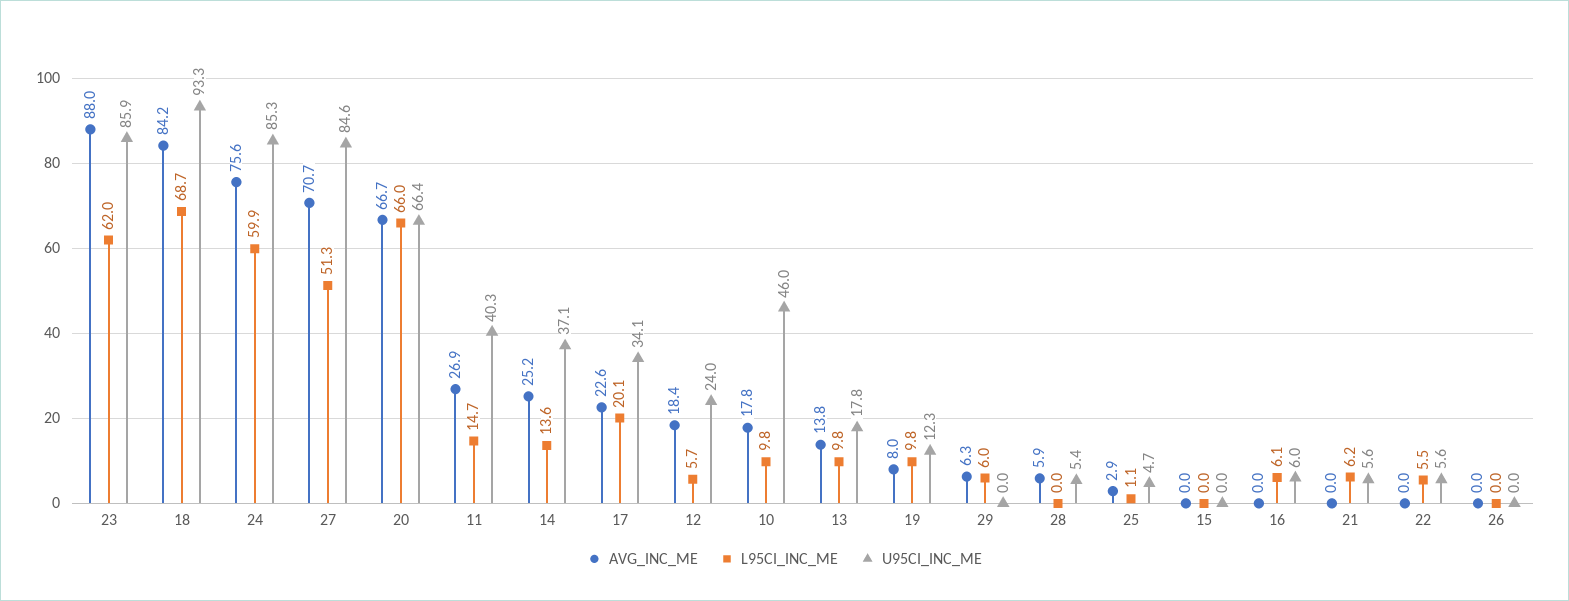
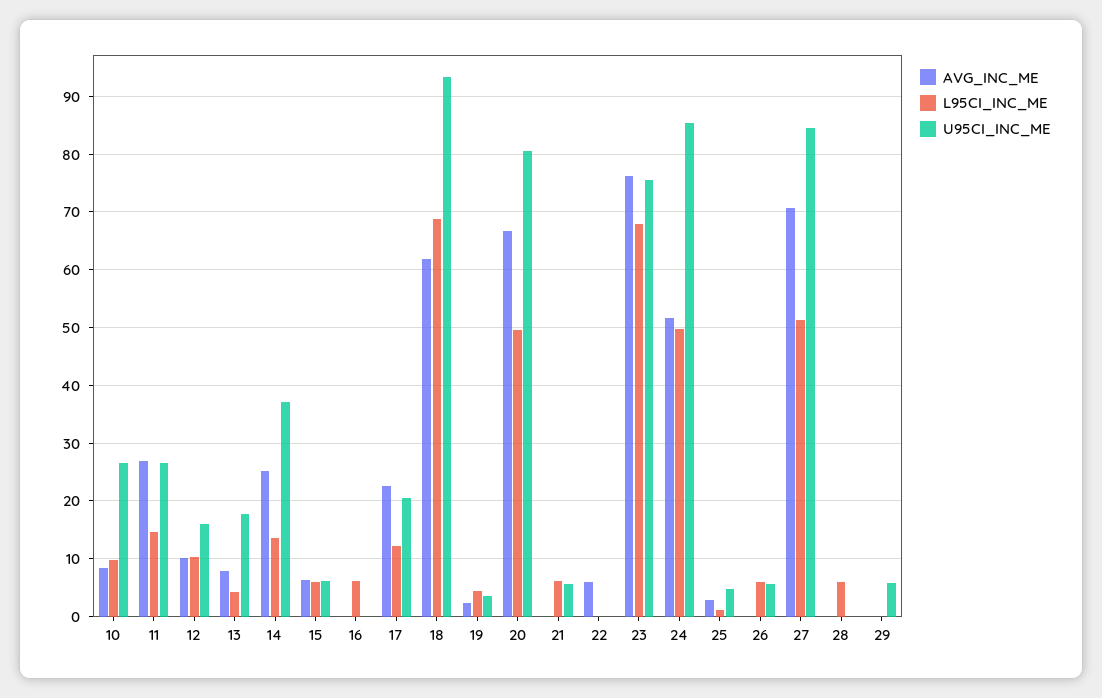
  {
    "AVG_INC_ME": {
-     "23": 88,
+     "23": 76,
-     "18": 84.2,
+     "18": 62,
-     "24": 75.6,
+     "24": 52,
      "27": 70.7,
      "20": 66.7,
      "11": 26.9,
      "14": 25.2,
      "17": 22.6,
-     "12": 18.4,
+     "12": 10,
-     "10": 17.8,
+     "10": 8,
-     "13": 13.8,
+     "13": 8,
-     "19": 8,
+     "19": 2,
-     "29": 6.3,
+     "29": 0,
-     "28": 5.9,
+     "28": 0,
      "25": 2.9,
-     "15": 0,
+     "15": 6,
      "16": 0,
      "21": 0,
-     "22": 0,
+     "22": 6,
      "26": 0
    },
    "L95CI_INC_ME": {
-     "23": 62,
+     "23": 68,
      "18": 68.7,
-     "24": 59.9,
+     "24": 50,
      "27": 51.3,
-     "20": 66,
+     "20": 50,
      "11": 14.7,
      "14": 13.6,
-     "17": 20.1,
+     "17": 12,
-     "12": 5.7,
+     "12": 10,
      "10": 9.8,
-     "13": 9.8,
+     "13": 4,
-     "19": 9.8,
+     "19": 4,
-     "29": 6,
+     "29": 0,
-     "28": 0,
+     "28": 6,
      "25": 1.1,
-     "15": 0,
+     "15": 6,
      "16": 6.1,
      "21": 6.2,
-     "22": 5.5,
+     "22": 0,
-     "26": 0
+     "26": 6
    },
    "U95CI_INC_ME": {
-     "23": 85.9,
+     "23": 76,
      "18": 93.3,
      "24": 85.3,
      "27": 84.6,
-     "20": 66.4,
+     "20": 80,
-     "11": 40.3,
+     "11": 26,
      "14": 37.1,
-     "17": 34.1,
+     "17": 20,
-     "12": 24,
+     "12": 16,
-     "10": 46,
+     "10": 26,
      "13": 17.8,
-     "19": 12.3,
+     "19": 4,
-     "29": 0,
+     "29": 6,
-     "28": 5.4,
+     "28": 0,
      "25": 4.7,
-     "15": 0,
+     "15": 6,
-     "16": 6,
+     "16": 0,
      "21": 5.6,
-     "22": 5.6,
+     "22": 0,
-     "26": 0
+     "26": 6
    }
  }

